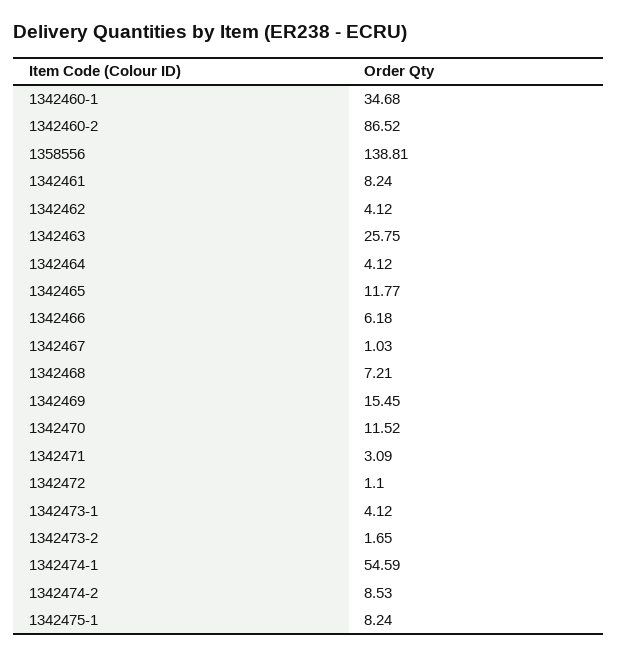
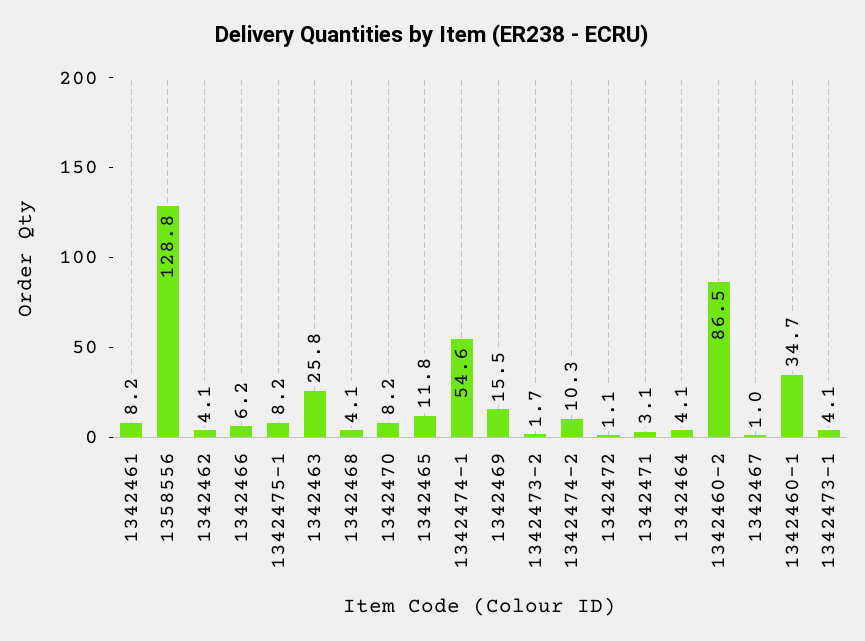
  {
    "1342460-1": 34.68,
    "1342460-2": 86.52,
-   "1358556": 138.81,
+   "1358556": 128.8,
    "1342461": 8.24,
    "1342462": 4.12,
    "1342463": 25.75,
    "1342464": 4.12,
    "1342465": 11.77,
    "1342466": 6.18,
    "1342467": 1.03,
-   "1342468": 7.21,
+   "1342468": 4.1,
    "1342469": 15.45,
-   "1342470": 11.52,
+   "1342470": 8.2,
    "1342471": 3.09,
    "1342472": 1.1,
    "1342473-1": 4.12,
    "1342473-2": 1.65,
    "1342474-1": 54.59,
-   "1342474-2": 8.53,
+   "1342474-2": 10.3,
    "1342475-1": 8.24
  }

